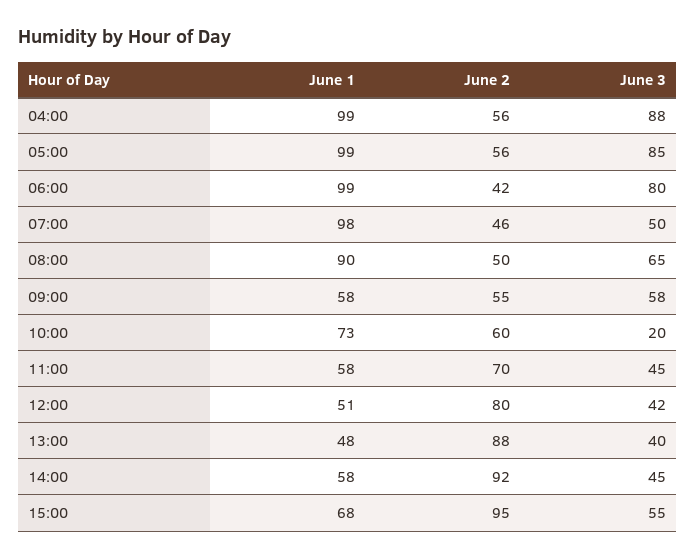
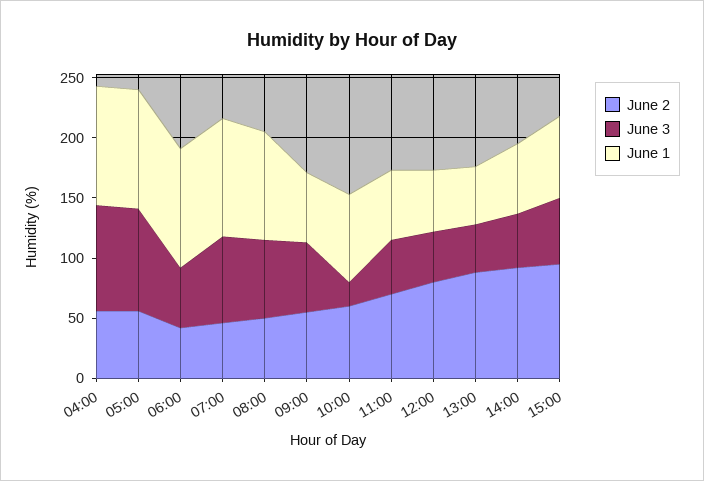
  {
    "June 1": {
      "04:00": 99,
      "05:00": 99,
      "06:00": 99,
      "07:00": 98,
      "08:00": 90,
      "09:00": 58,
      "10:00": 73,
      "11:00": 58,
      "12:00": 51,
      "13:00": 48,
      "14:00": 58,
      "15:00": 68
    },
    "June 2": {
      "04:00": 56,
      "05:00": 56,
      "06:00": 42,
      "07:00": 46,
      "08:00": 50,
      "09:00": 55,
      "10:00": 60,
      "11:00": 70,
      "12:00": 80,
      "13:00": 88,
      "14:00": 92,
      "15:00": 95
    },
    "June 3": {
      "04:00": 88,
      "05:00": 85,
-     "06:00": 80,
+     "06:00": 50,
-     "07:00": 50,
+     "07:00": 70,
      "08:00": 65,
      "09:00": 58,
      "10:00": 20,
      "11:00": 45,
      "12:00": 42,
      "13:00": 40,
      "14:00": 45,
      "15:00": 55
    }
  }

